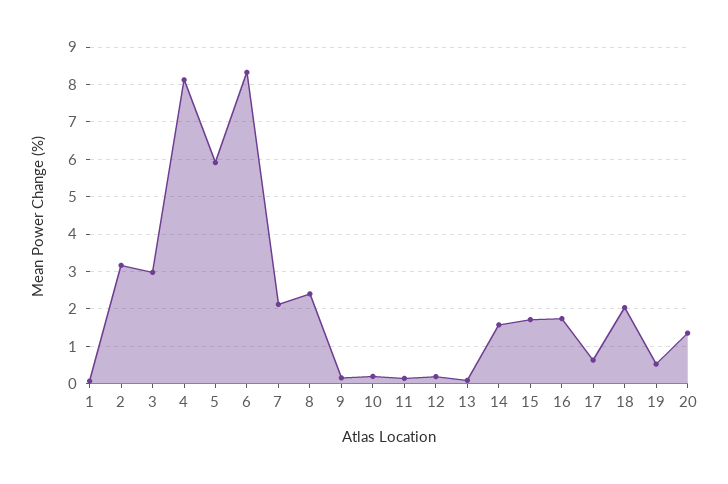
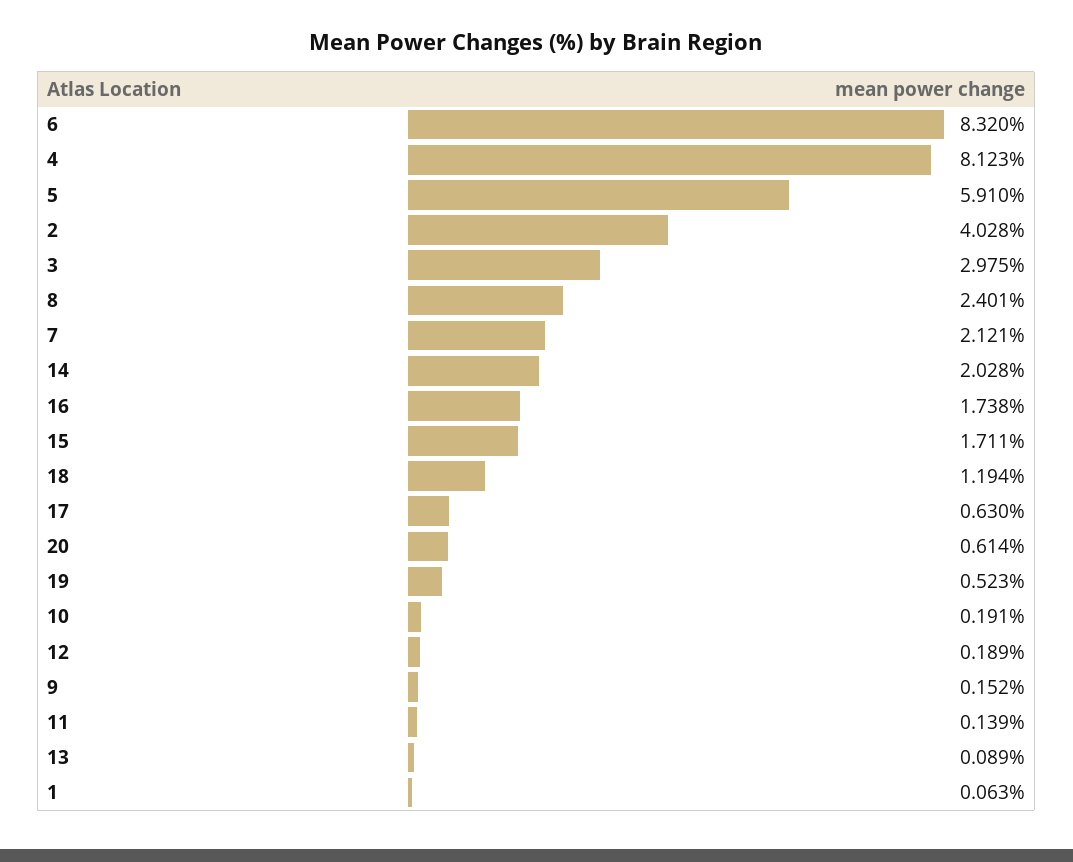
  {
    "1": 0.063,
-   "2": 3.2,
+   "2": 4.028,
    "3": 2.975,
    "4": 8.123,
    "5": 5.91,
    "6": 8.32,
    "7": 2.121,
    "8": 2.401,
    "9": 0.152,
    "10": 0.191,
    "11": 0.139,
    "12": 0.189,
    "13": 0.089,
-   "14": 1.6,
+   "14": 2.028,
    "15": 1.711,
    "16": 1.738,
    "17": 0.63,
-   "18": 2,
+   "18": 1.194,
    "19": 0.523,
-   "20": 1.4
+   "20": 0.614
  }

